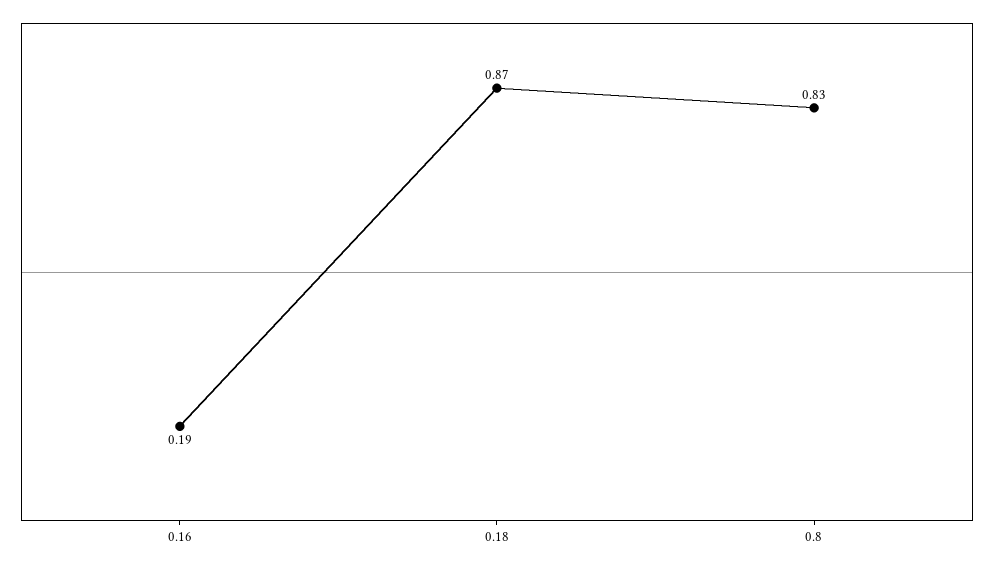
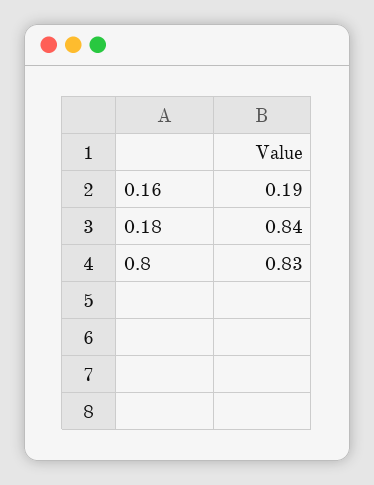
  {
    "0.16": 0.19,
-   "0.18": 0.87,
+   "0.18": 0.84,
    "0.8": 0.83
  }

